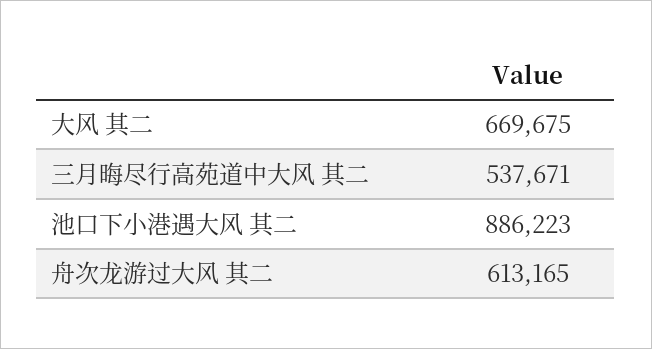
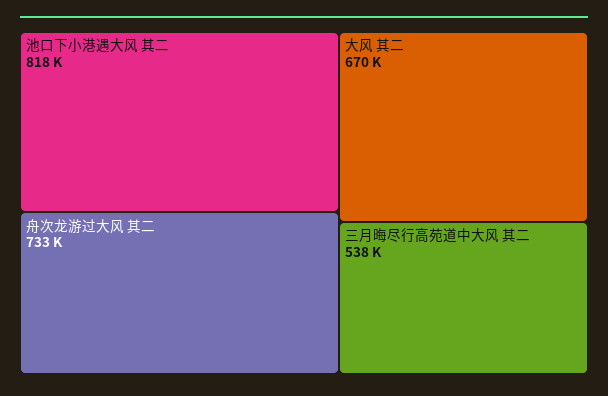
  {
    "大风 其二": 669675,
    "三月晦尽行高苑道中大风 其二": 537671,
-   "池口下小港遇大风 其二": 886223,
+   "池口下小港遇大风 其二": 818000,
-   "舟次龙游过大风 其二": 613165
+   "舟次龙游过大风 其二": 733000
  }

